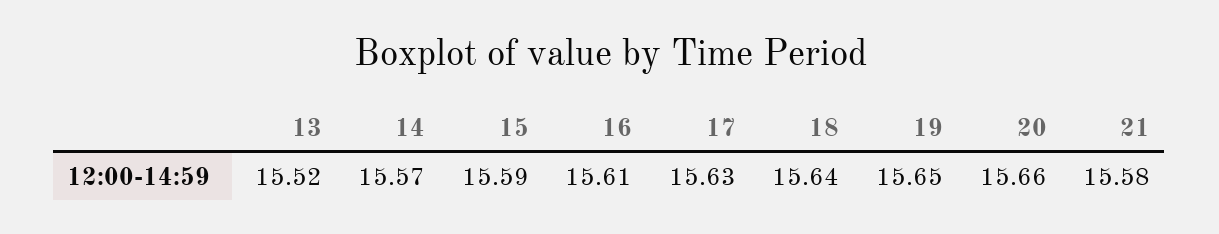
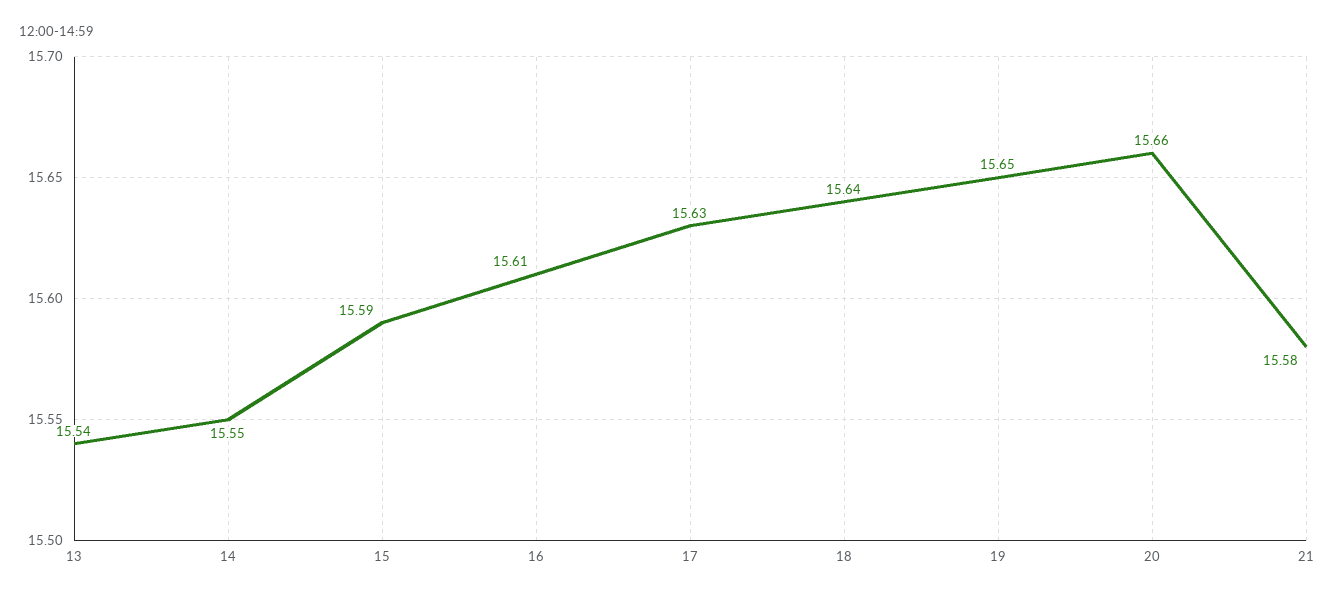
  {
-   "13": 15.52,
+   "13": 15.54,
-   "14": 15.57,
+   "14": 15.55,
    "15": 15.59,
    "16": 15.61,
    "17": 15.63,
    "18": 15.64,
    "19": 15.65,
    "20": 15.66,
    "21": 15.58
  }

